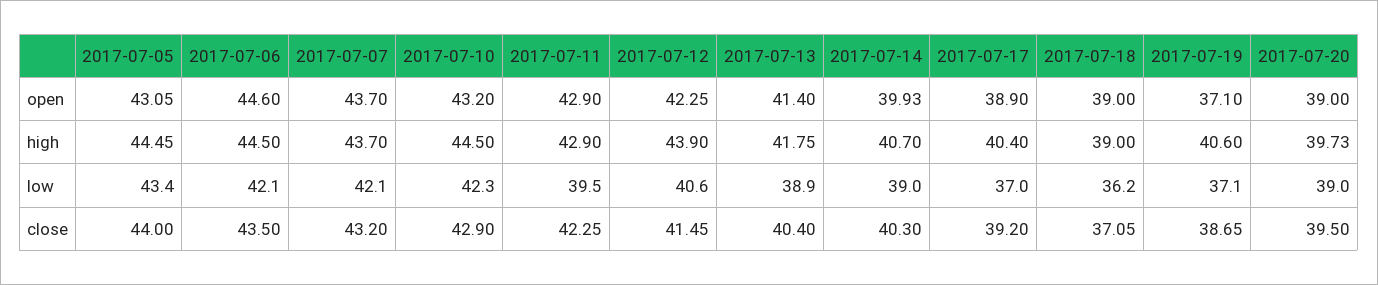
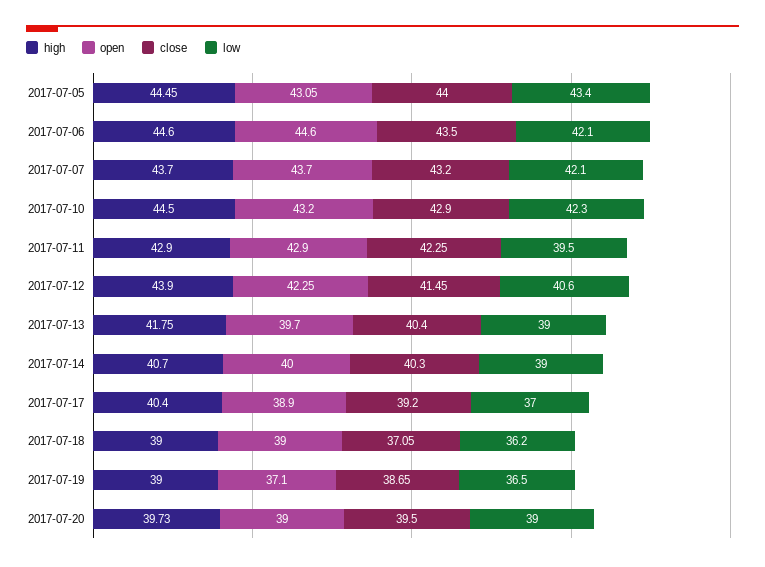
  {
    "open": {
      "2017-07-05": 43.05,
      "2017-07-06": 44.6,
      "2017-07-07": 43.7,
      "2017-07-10": 43.2,
      "2017-07-11": 42.9,
      "2017-07-12": 42.25,
-     "2017-07-13": 41.4,
+     "2017-07-13": 39.7,
-     "2017-07-14": 39.93,
+     "2017-07-14": 40,
      "2017-07-17": 38.9,
      "2017-07-18": 39,
      "2017-07-19": 37.1,
      "2017-07-20": 39
    },
    "high": {
      "2017-07-05": 44.45,
-     "2017-07-06": 44.5,
+     "2017-07-06": 44.6,
      "2017-07-07": 43.7,
      "2017-07-10": 44.5,
      "2017-07-11": 42.9,
      "2017-07-12": 43.9,
      "2017-07-13": 41.75,
      "2017-07-14": 40.7,
      "2017-07-17": 40.4,
      "2017-07-18": 39,
-     "2017-07-19": 40.6,
+     "2017-07-19": 39,
      "2017-07-20": 39.73
    },
    "low": {
      "2017-07-05": 43.4,
      "2017-07-06": 42.1,
      "2017-07-07": 42.1,
      "2017-07-10": 42.3,
      "2017-07-11": 39.5,
      "2017-07-12": 40.6,
-     "2017-07-13": 38.9,
+     "2017-07-13": 39,
      "2017-07-14": 39,
      "2017-07-17": 37,
      "2017-07-18": 36.2,
-     "2017-07-19": 37.1,
+     "2017-07-19": 36.5,
      "2017-07-20": 39
    },
    "close": {
      "2017-07-05": 44,
      "2017-07-06": 43.5,
      "2017-07-07": 43.2,
      "2017-07-10": 42.9,
      "2017-07-11": 42.25,
      "2017-07-12": 41.45,
      "2017-07-13": 40.4,
      "2017-07-14": 40.3,
      "2017-07-17": 39.2,
      "2017-07-18": 37.05,
      "2017-07-19": 38.65,
      "2017-07-20": 39.5
    }
  }

